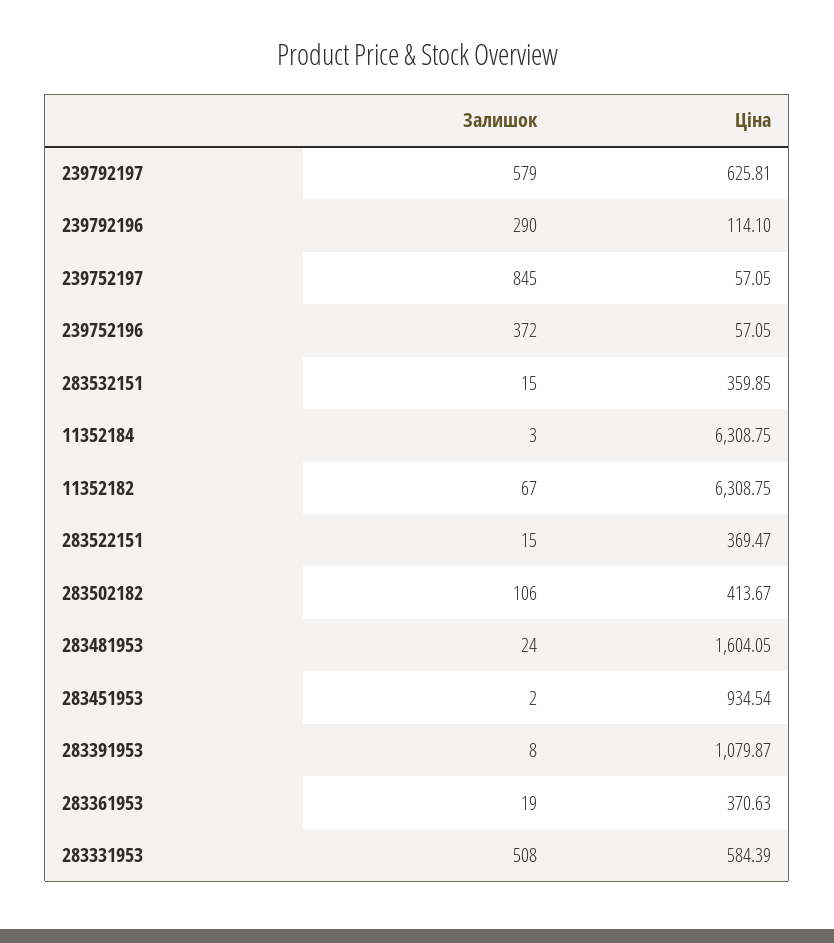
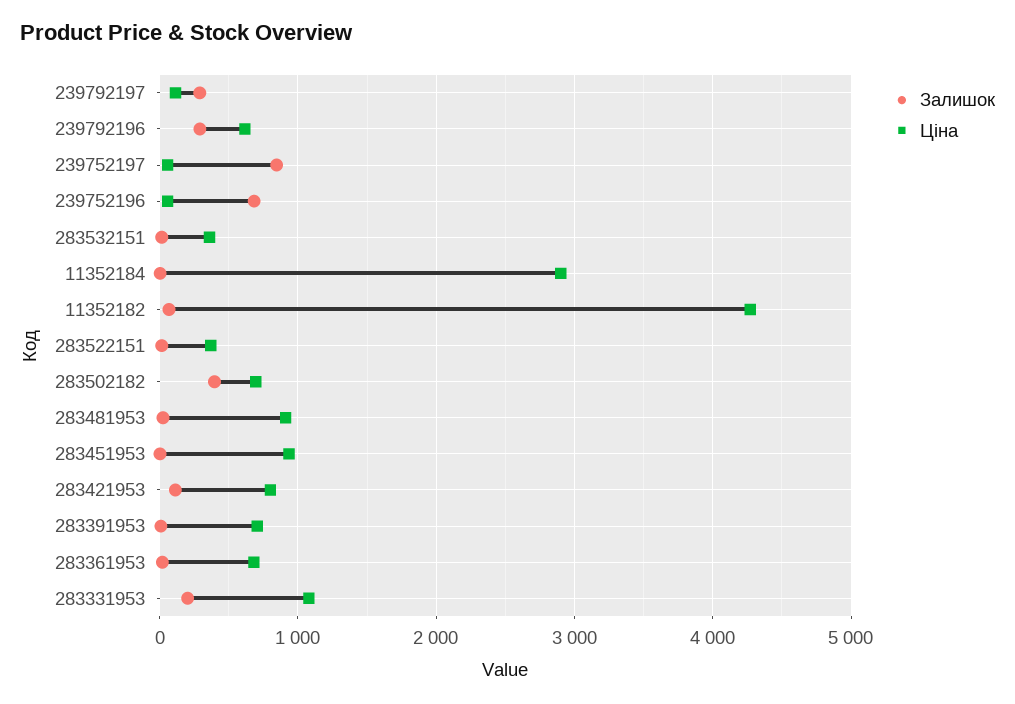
  {
    "Залишок": {
-     "239792197": 579,
+     "239792197": 300,
      "239792196": 290,
      "239752197": 845,
-     "239752196": 372,
+     "239752196": 700,
      "283532151": 15,
      "11352184": 3,
      "11352182": 67,
      "283522151": 15,
-     "283502182": 106,
+     "283502182": 400,
      "283481953": 24,
      "283451953": 2,
      "283391953": 8,
      "283361953": 19,
-     "283331953": 508
+     "283331953": 200,
+     "283421953": 100
    },
    "Ціна": {
-     "239792197": 625.81,
+     "239792197": 100,
-     "239792196": 114.1,
+     "239792196": 600,
      "239752197": 57.05,
      "239752196": 57.05,
      "283532151": 359.85,
-     "11352184": 6308.75,
+     "11352184": 2900,
-     "11352182": 6308.75,
+     "11352182": 4300,
      "283522151": 369.47,
-     "283502182": 413.67,
+     "283502182": 700,
-     "283481953": 1604.05,
+     "283481953": 900,
      "283451953": 934.54,
-     "283391953": 1079.87,
+     "283391953": 700,
-     "283361953": 370.63,
+     "283361953": 700,
-     "283331953": 584.39
+     "283331953": 1100,
+     "283421953": 800
    }
  }

